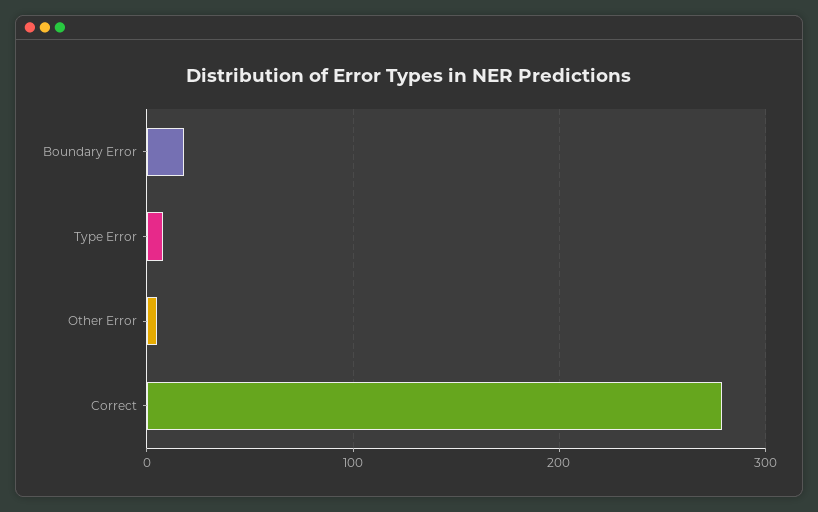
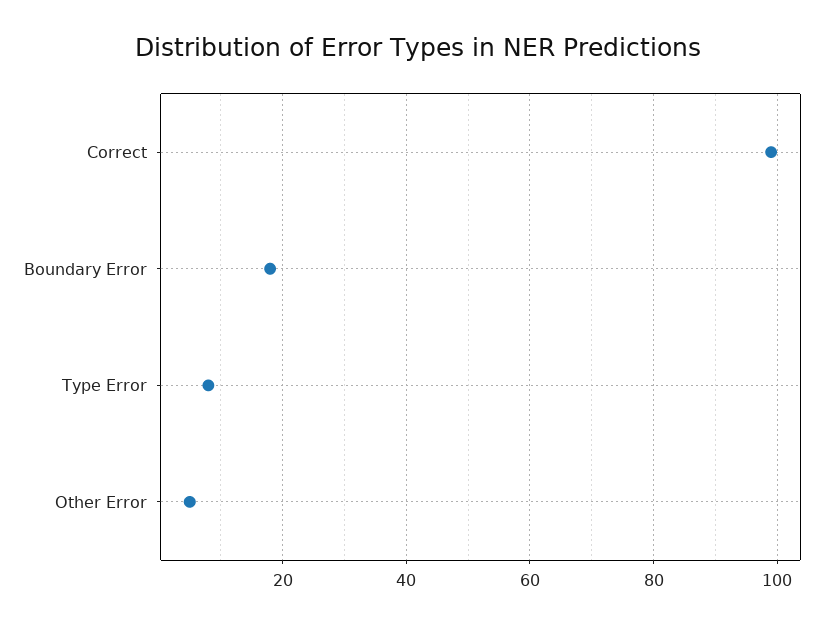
  {
    "Boundary Error": 20,
    "Type Error": 10,
    "Other Error": 5,
-   "Correct": 280
+   "Correct": 100
  }

